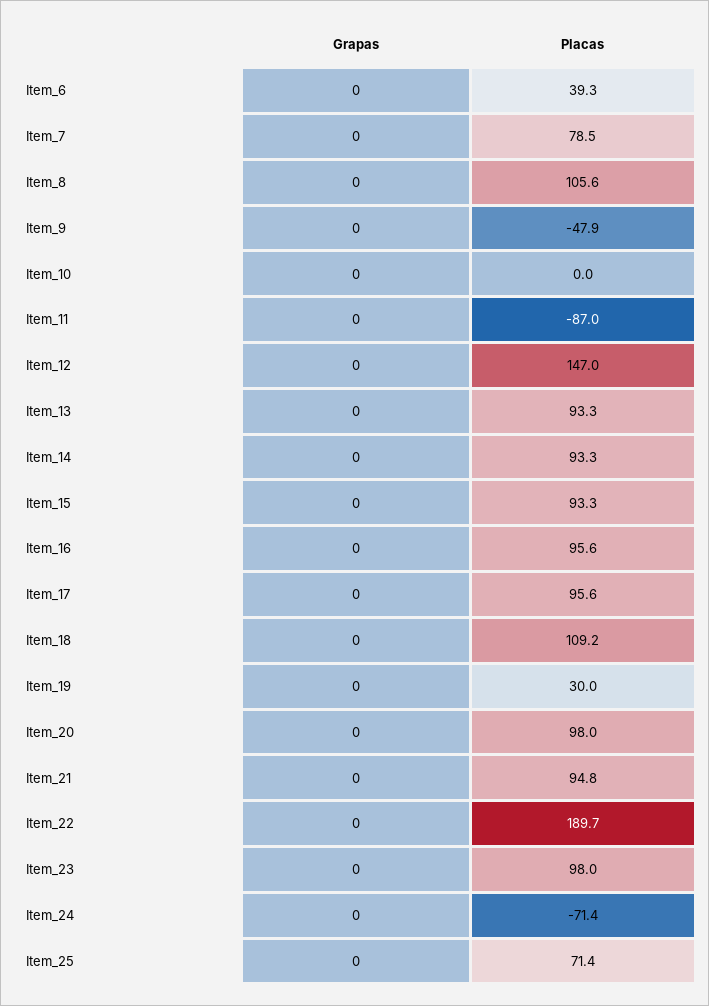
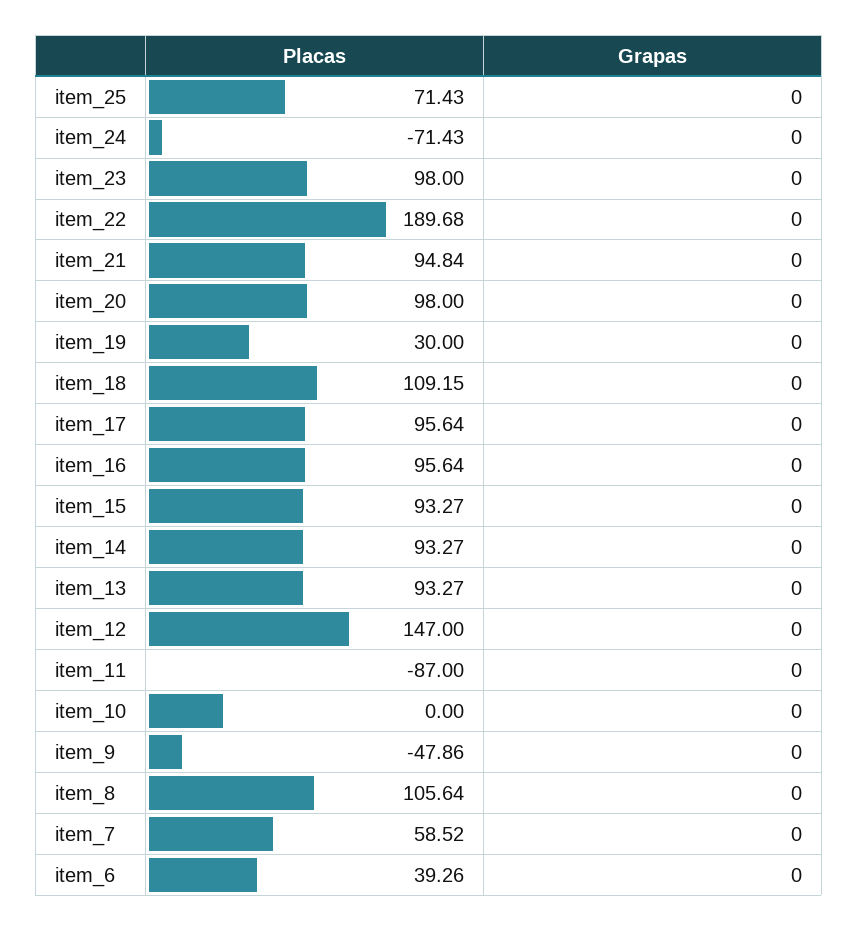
  {
    "Grapas": {
      "Item_6": 0,
      "Item_7": 0,
      "Item_8": 0,
      "Item_9": 0,
      "Item_10": 0,
      "Item_11": 0,
      "Item_12": 0,
      "Item_13": 0,
      "Item_14": 0,
      "Item_15": 0,
      "Item_16": 0,
      "Item_17": 0,
      "Item_18": 0,
      "Item_19": 0,
      "Item_20": 0,
      "Item_21": 0,
      "Item_22": 0,
      "Item_23": 0,
      "Item_24": 0,
      "Item_25": 0
    },
    "Placas": {
      "Item_6": 39.26,
-     "Item_7": 78.5,
+     "Item_7": 58.52,
      "Item_8": 105.64,
      "Item_9": -47.86,
      "Item_10": 0,
      "Item_11": -87,
      "Item_12": 147,
      "Item_13": 93.27,
      "Item_14": 93.27,
      "Item_15": 93.27,
      "Item_16": 95.64,
      "Item_17": 95.64,
      "Item_18": 109.15,
      "Item_19": 30,
      "Item_20": 98,
      "Item_21": 94.84,
      "Item_22": 189.68,
      "Item_23": 98,
      "Item_24": -71.43,
      "Item_25": 71.43
    }
  }

